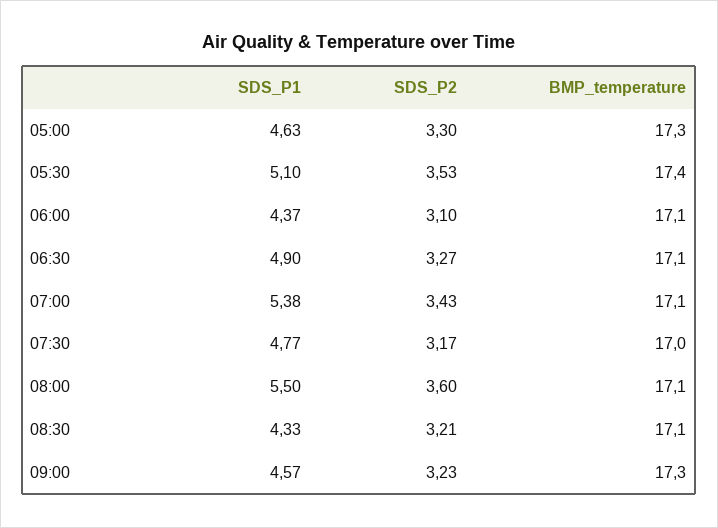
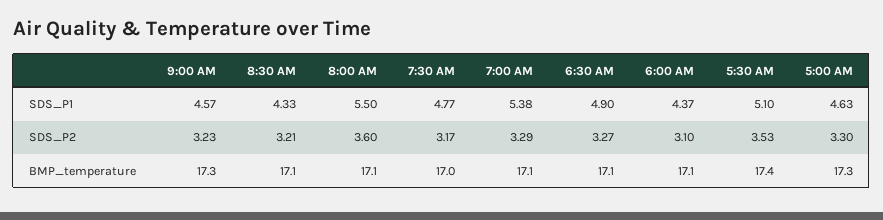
  {
    "SDS_P1": {
      "05:00": 4.63,
      "05:30": 5.1,
      "06:00": 4.37,
      "06:30": 4.9,
      "07:00": 5.38,
      "07:30": 4.77,
      "08:00": 5.5,
      "08:30": 4.33,
      "09:00": 4.57
    },
    "SDS_P2": {
      "05:00": 3.3,
      "05:30": 3.53,
      "06:00": 3.1,
      "06:30": 3.27,
-     "07:00": 3.43,
+     "07:00": 3.29,
      "07:30": 3.17,
      "08:00": 3.6,
      "08:30": 3.21,
      "09:00": 3.23
    },
    "BMP_temperature": {
      "05:00": 17.3,
      "05:30": 17.4,
      "06:00": 17.1,
      "06:30": 17.1,
      "07:00": 17.1,
      "07:30": 17,
      "08:00": 17.1,
      "08:30": 17.1,
      "09:00": 17.3
    }
  }

